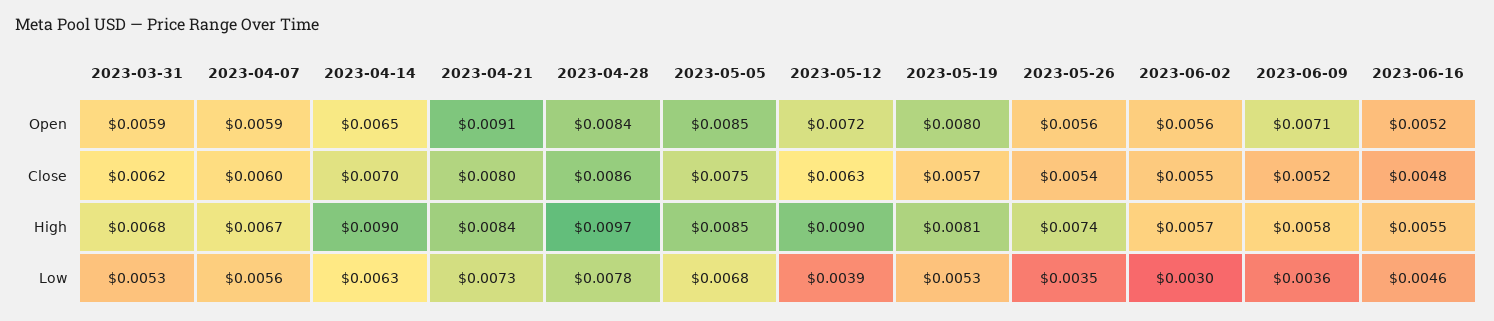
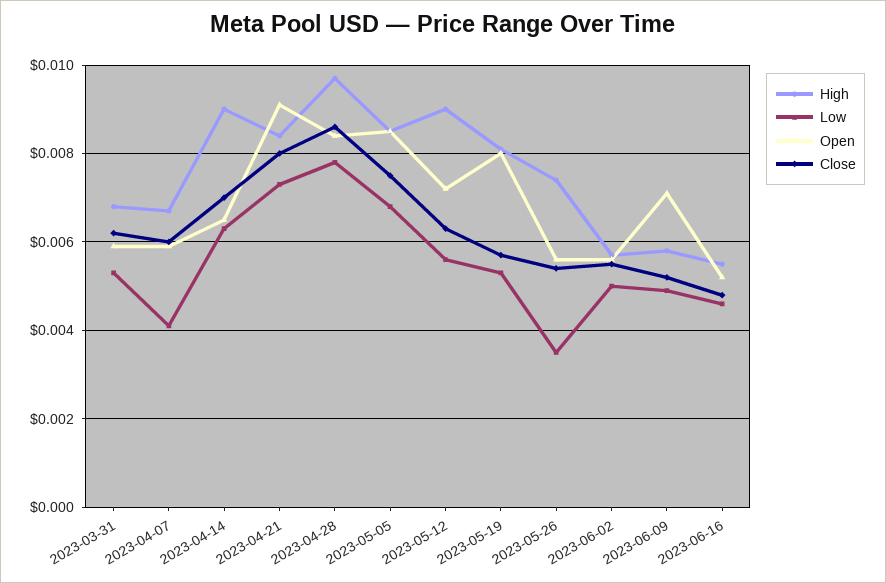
  {
    "Open": {
      "2023-03-31": 0.0059,
      "2023-04-07": 0.0059,
      "2023-04-14": 0.0065,
      "2023-04-21": 0.0091,
      "2023-04-28": 0.0084,
      "2023-05-05": 0.0085,
      "2023-05-12": 0.0072,
      "2023-05-19": 0.008,
      "2023-05-26": 0.0056,
      "2023-06-02": 0.0056,
      "2023-06-09": 0.0071,
      "2023-06-16": 0.0052
    },
    "Close": {
      "2023-03-31": 0.0062,
      "2023-04-07": 0.006,
      "2023-04-14": 0.007,
      "2023-04-21": 0.008,
      "2023-04-28": 0.0086,
      "2023-05-05": 0.0075,
      "2023-05-12": 0.0063,
      "2023-05-19": 0.0057,
      "2023-05-26": 0.0054,
      "2023-06-02": 0.0055,
      "2023-06-09": 0.0052,
      "2023-06-16": 0.0048
    },
    "High": {
      "2023-03-31": 0.0068,
      "2023-04-07": 0.0067,
      "2023-04-14": 0.009,
      "2023-04-21": 0.0084,
      "2023-04-28": 0.0097,
      "2023-05-05": 0.0085,
      "2023-05-12": 0.009,
      "2023-05-19": 0.0081,
      "2023-05-26": 0.0074,
      "2023-06-02": 0.0057,
      "2023-06-09": 0.0058,
      "2023-06-16": 0.0055
    },
    "Low": {
      "2023-03-31": 0.0053,
-     "2023-04-07": 0.0056,
+     "2023-04-07": 0.004,
      "2023-04-14": 0.0063,
      "2023-04-21": 0.0073,
      "2023-04-28": 0.0078,
      "2023-05-05": 0.0068,
-     "2023-05-12": 0.0039,
+     "2023-05-12": 0.0055,
      "2023-05-19": 0.0053,
      "2023-05-26": 0.0035,
-     "2023-06-02": 0.003,
+     "2023-06-02": 0.005,
-     "2023-06-09": 0.0036,
+     "2023-06-09": 0.005,
      "2023-06-16": 0.0046
    }
  }

